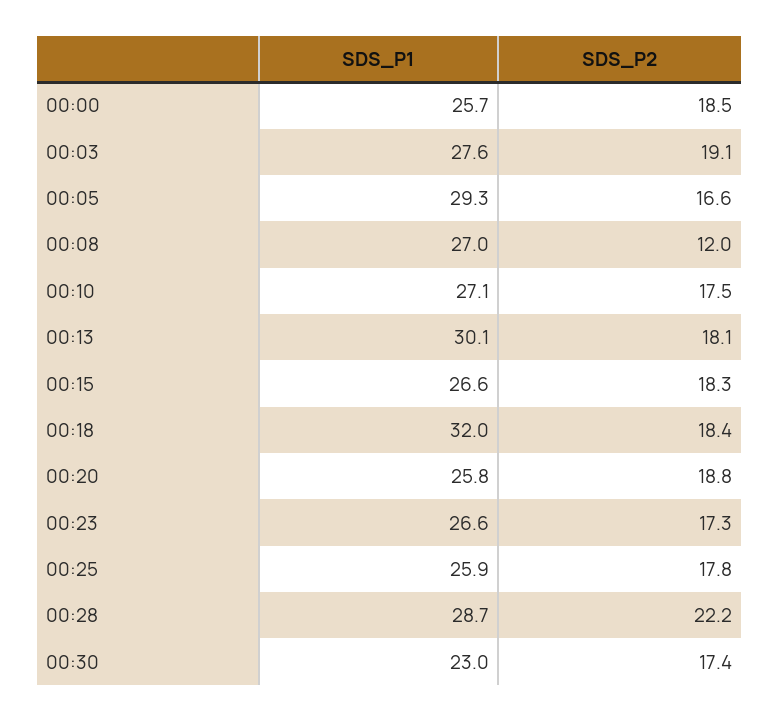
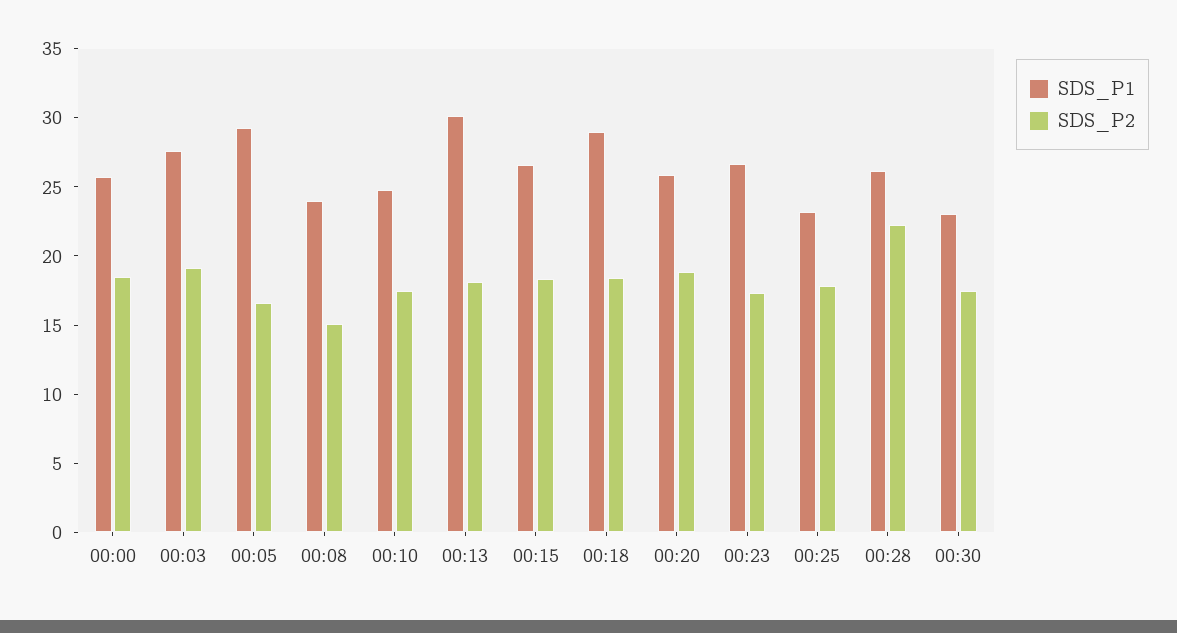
  {
    "SDS_P1": {
      "00:00": 25.7,
      "00:03": 27.6,
      "00:05": 29.3,
-     "00:08": 27,
+     "00:08": 24,
-     "00:10": 27.1,
+     "00:10": 25,
      "00:13": 30.1,
      "00:15": 26.6,
-     "00:18": 32,
+     "00:18": 29,
      "00:20": 25.8,
      "00:23": 26.6,
-     "00:25": 25.9,
+     "00:25": 23,
-     "00:28": 28.7,
+     "00:28": 26,
      "00:30": 23
    },
    "SDS_P2": {
      "00:00": 18.5,
      "00:03": 19.1,
      "00:05": 16.6,
-     "00:08": 12,
+     "00:08": 15,
      "00:10": 17.5,
      "00:13": 18.1,
      "00:15": 18.3,
      "00:18": 18.4,
      "00:20": 18.8,
      "00:23": 17.3,
      "00:25": 17.8,
      "00:28": 22.2,
      "00:30": 17.4
    }
  }

